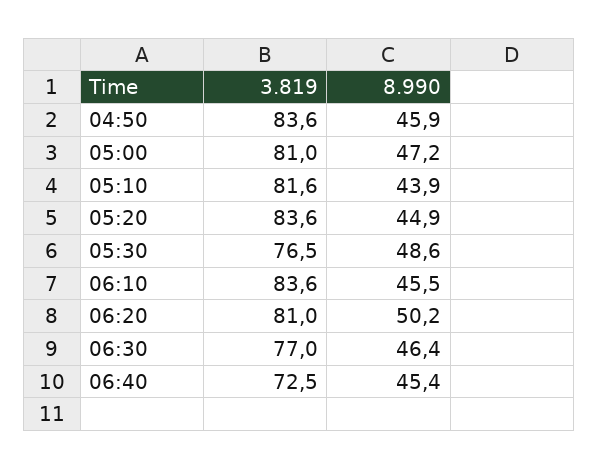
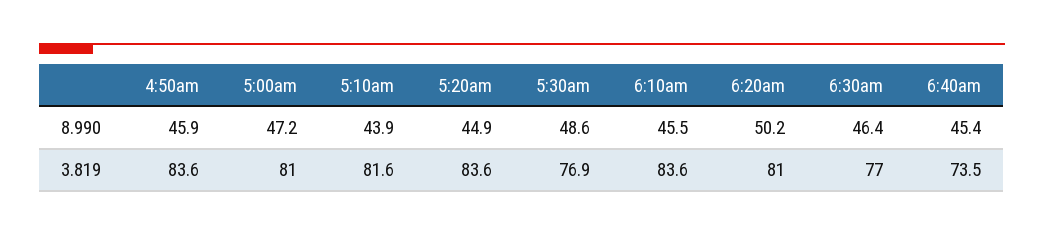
  {
    "3.819": {
      "04:50": 83.6,
      "05:00": 81,
      "05:10": 81.6,
      "05:20": 83.6,
-     "05:30": 76.5,
+     "05:30": 76.9,
      "06:10": 83.6,
      "06:20": 81,
      "06:30": 77,
-     "06:40": 72.5
+     "06:40": 73.5
    },
    "8.990": {
      "04:50": 45.9,
      "05:00": 47.2,
      "05:10": 43.9,
      "05:20": 44.9,
      "05:30": 48.6,
      "06:10": 45.5,
      "06:20": 50.2,
      "06:30": 46.4,
      "06:40": 45.4
    }
  }

